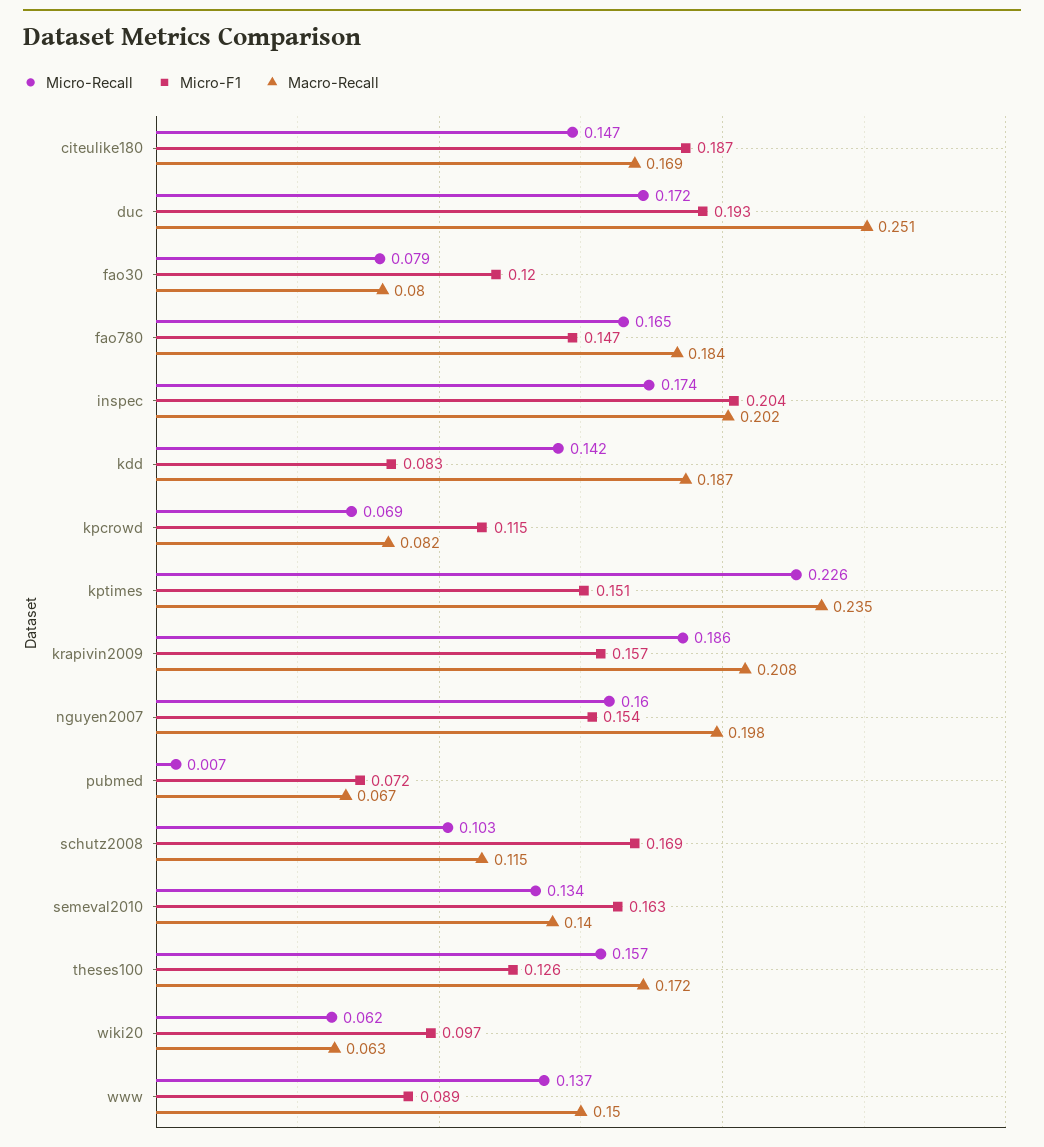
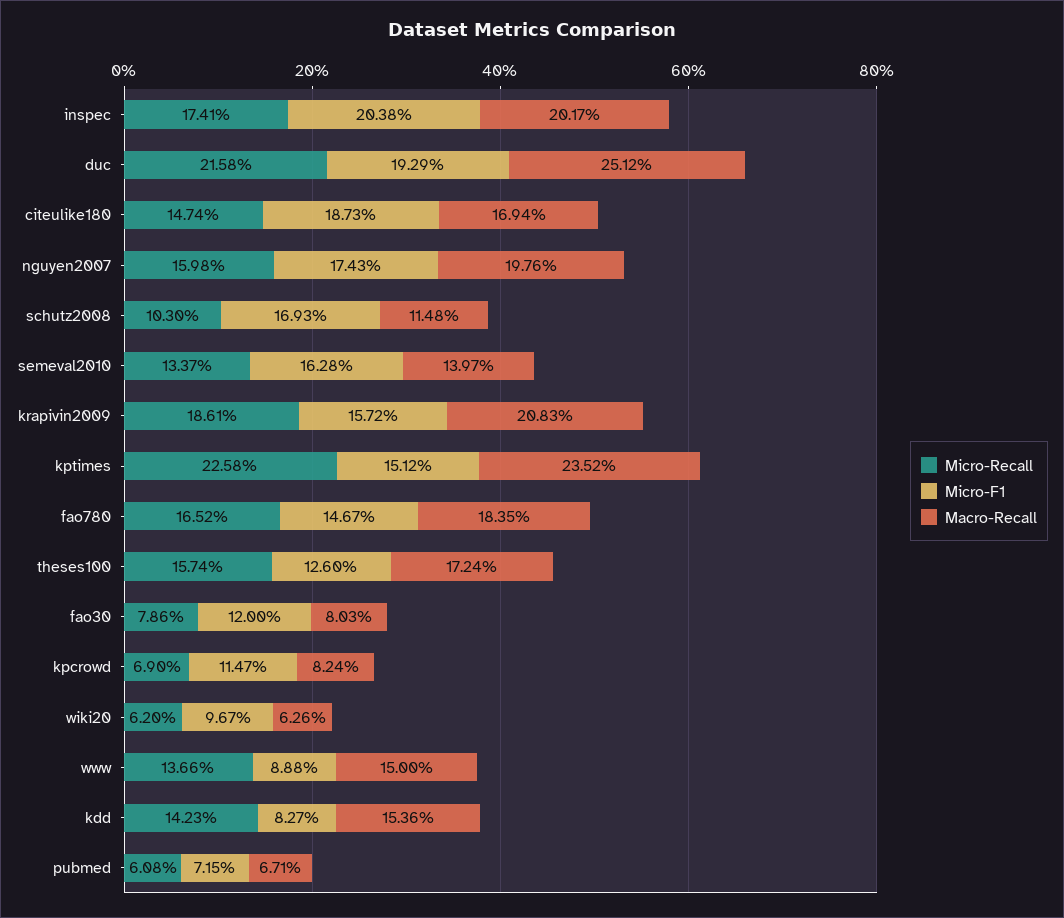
  {
    "Micro-Recall": {
      "citeulike180": 0.1474,
-     "duc": 0.172,
+     "duc": 0.2158,
      "fao30": 0.0786,
      "fao780": 0.1652,
      "inspec": 0.1741,
      "kdd": 0.1423,
      "kpcrowd": 0.069,
      "kptimes": 0.2258,
      "krapivin2009": 0.1861,
      "nguyen2007": 0.1598,
-     "pubmed": 0.007,
+     "pubmed": 0.0608,
      "schutz2008": 0.103,
      "semeval2010": 0.1337,
      "theses100": 0.1574,
      "wiki20": 0.062,
      "www": 0.1366
    },
    "Micro-F1": {
      "citeulike180": 0.1873,
      "duc": 0.1929,
      "fao30": 0.12,
      "fao780": 0.1467,
      "inspec": 0.2038,
      "kdd": 0.0827,
      "kpcrowd": 0.1147,
      "kptimes": 0.1512,
      "krapivin2009": 0.1572,
-     "nguyen2007": 0.154,
+     "nguyen2007": 0.1743,
      "pubmed": 0.0715,
      "schutz2008": 0.1693,
      "semeval2010": 0.1628,
      "theses100": 0.126,
      "wiki20": 0.0967,
      "www": 0.0888
    },
    "Macro-Recall": {
      "citeulike180": 0.1694,
      "duc": 0.2512,
      "fao30": 0.0803,
      "fao780": 0.1835,
      "inspec": 0.2017,
-     "kdd": 0.187,
+     "kdd": 0.1536,
      "kpcrowd": 0.0824,
      "kptimes": 0.2352,
      "krapivin2009": 0.2083,
      "nguyen2007": 0.1976,
      "pubmed": 0.0671,
      "schutz2008": 0.1148,
      "semeval2010": 0.1397,
      "theses100": 0.1724,
      "wiki20": 0.0626,
      "www": 0.15
    }
  }

